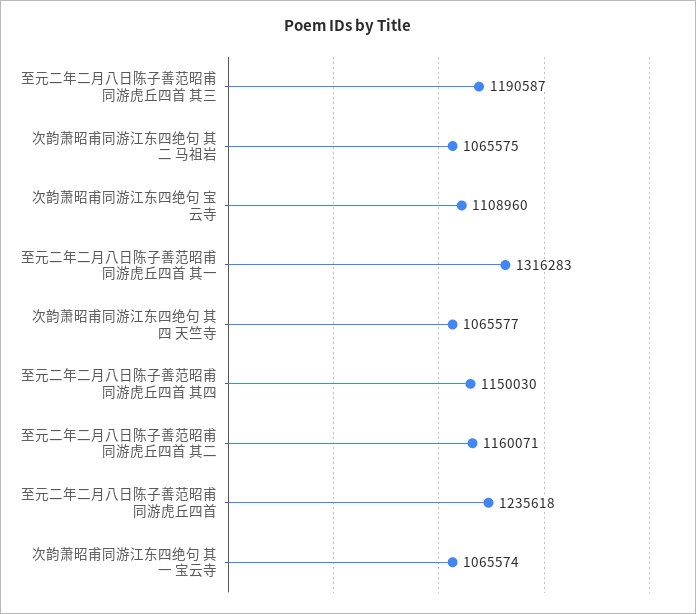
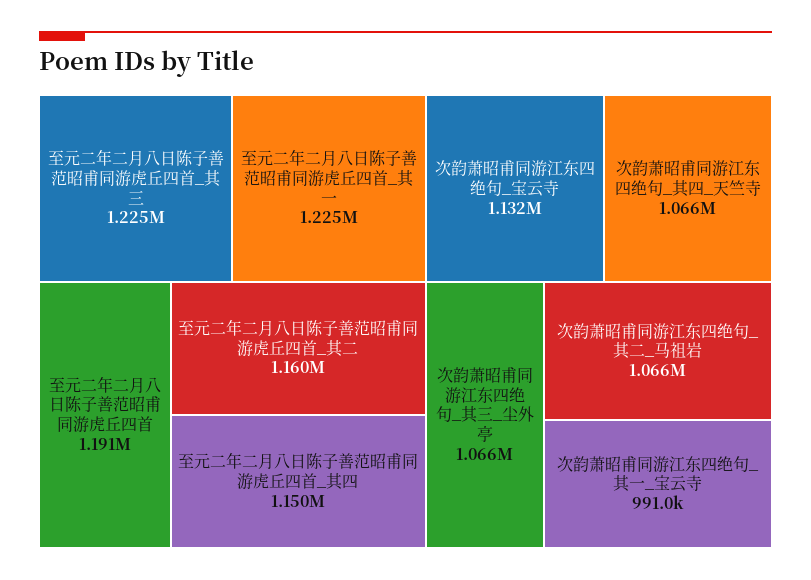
  {
-   "至元二年二月八日陈子善范昭甫同游虎丘四首 其三": 1190587,
+   "至元二年二月八日陈子善范昭甫同游虎丘四首 其三": 1225000,
    "次韵萧昭甫同游江东四绝句 其二 马祖岩": 1065575,
-   "次韵萧昭甫同游江东四绝句 宝云寺": 1108960,
+   "次韵萧昭甫同游江东四绝句 宝云寺": 1132000,
-   "至元二年二月八日陈子善范昭甫同游虎丘四首 其一": 1316283,
+   "至元二年二月八日陈子善范昭甫同游虎丘四首 其一": 1225000,
    "次韵萧昭甫同游江东四绝句 其四 天竺寺": 1065577,
    "至元二年二月八日陈子善范昭甫同游虎丘四首 其四": 1150030,
    "至元二年二月八日陈子善范昭甫同游虎丘四首 其二": 1160071,
-   "至元二年二月八日陈子善范昭甫同游虎丘四首": 1235618,
+   "至元二年二月八日陈子善范昭甫同游虎丘四首": 1191000,
-   "次韵萧昭甫同游江东四绝句 其一 宝云寺": 1065574
+   "次韵萧昭甫同游江东四绝句 其一 宝云寺": 991000,
+   "次韵萧昭甫同游江东四绝句_其三_尘外亭": 1066000
  }

